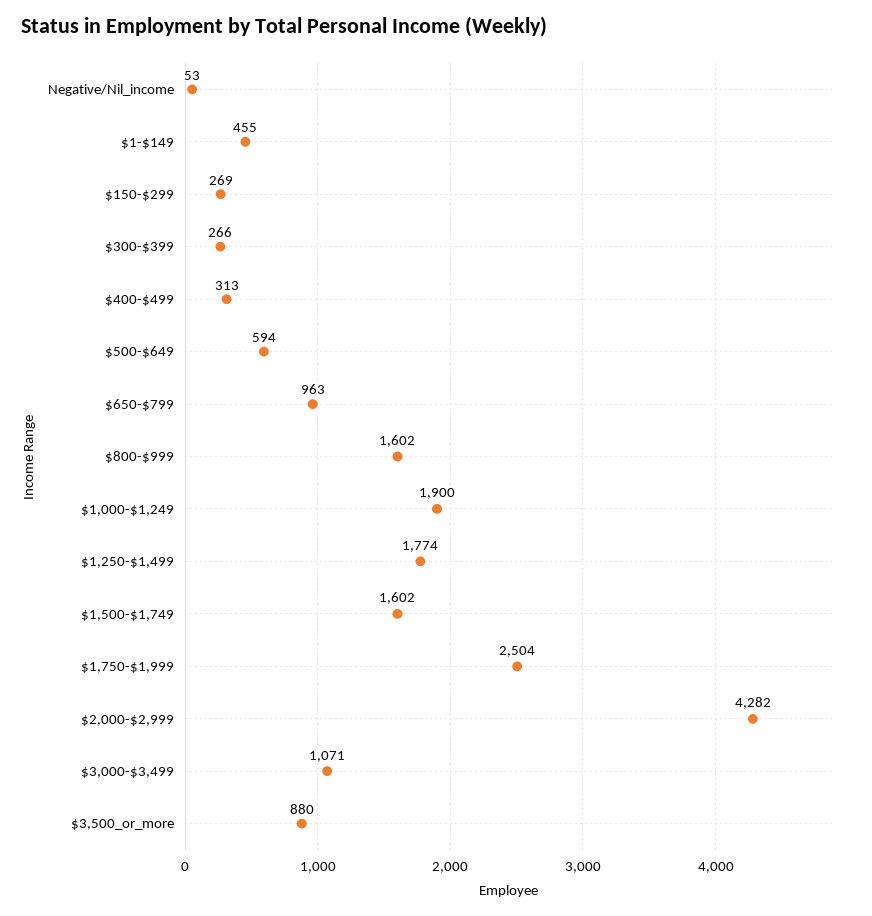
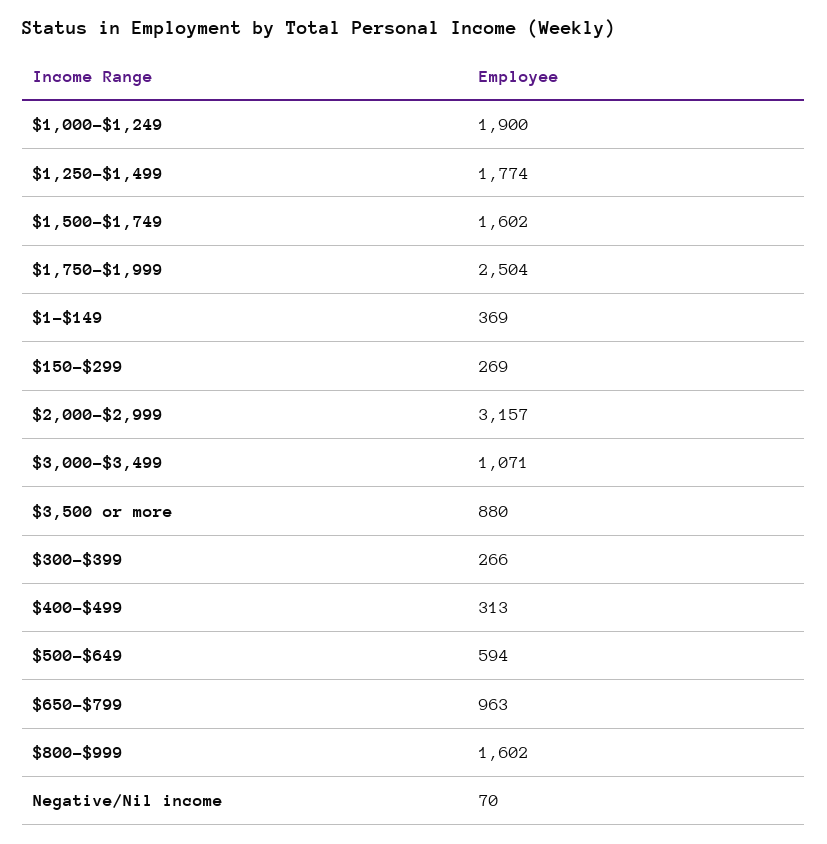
  {
-   "Negative/Nil_income": 53,
+   "Negative/Nil_income": 70,
-   "$1-$149": 455,
+   "$1-$149": 369,
    "$150-$299": 269,
    "$300-$399": 266,
    "$400-$499": 313,
    "$500-$649": 594,
    "$650-$799": 963,
    "$800-$999": 1602,
    "$1,000-$1,249": 1900,
    "$1,250-$1,499": 1774,
    "$1,500-$1,749": 1602,
    "$1,750-$1,999": 2504,
-   "$2,000-$2,999": 4282,
+   "$2,000-$2,999": 3157,
    "$3,000-$3,499": 1071,
    "$3,500_or_more": 880
  }

